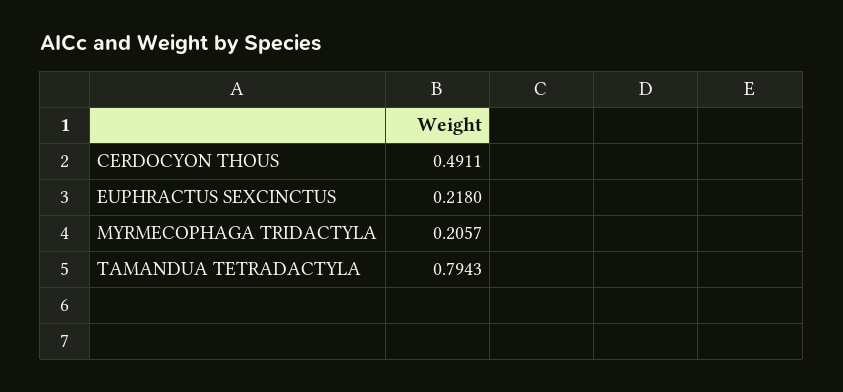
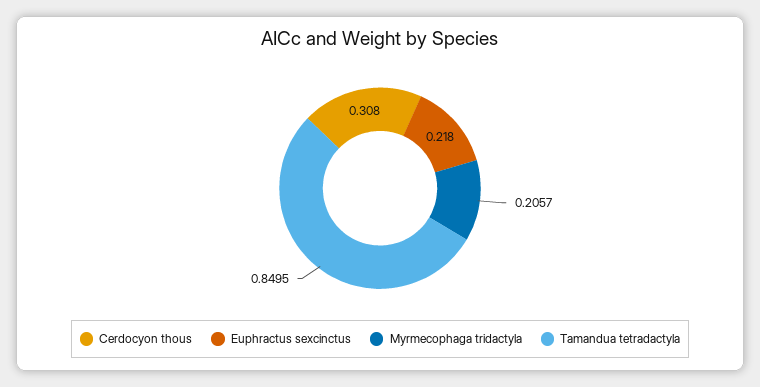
  {
-   "CERDOCYON THOUS": 0.4911,
+   "CERDOCYON THOUS": 0.308,
    "EUPHRACTUS SEXCINCTUS": 0.218,
    "MYRMECOPHAGA TRIDACTYLA": 0.2057,
-   "TAMANDUA TETRADACTYLA": 0.7943
+   "TAMANDUA TETRADACTYLA": 0.8495
  }

